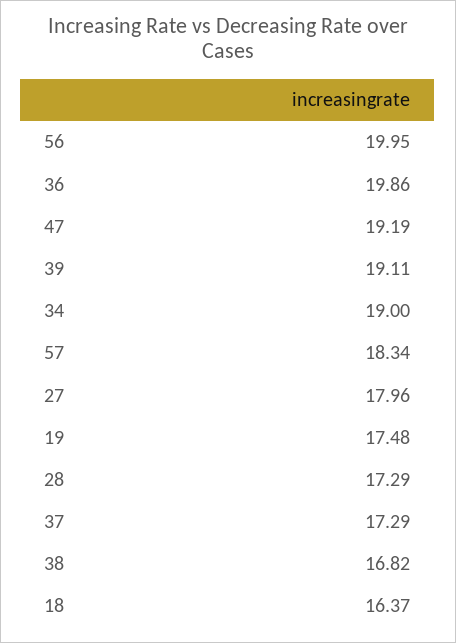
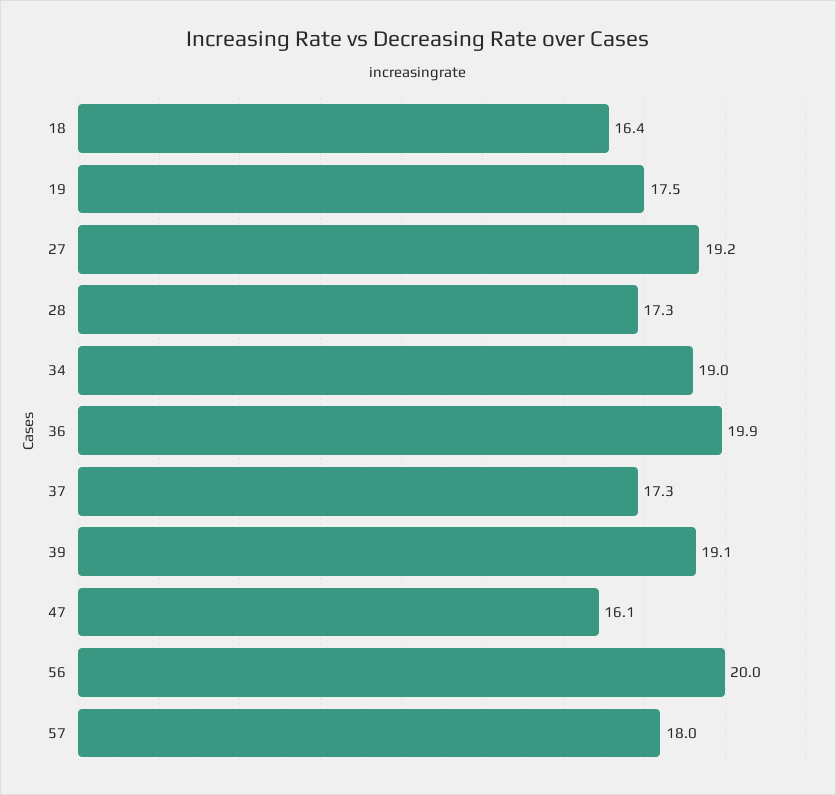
  {
    "56": 19.95,
    "36": 19.86,
-   "47": 19.19,
+   "47": 16.1,
    "39": 19.11,
    "34": 19,
-   "57": 18.34,
+   "57": 18,
-   "27": 17.96,
+   "27": 19.2,
    "19": 17.48,
    "28": 17.29,
    "37": 17.29,
-   "38": 16.82,
    "18": 16.37
  }

